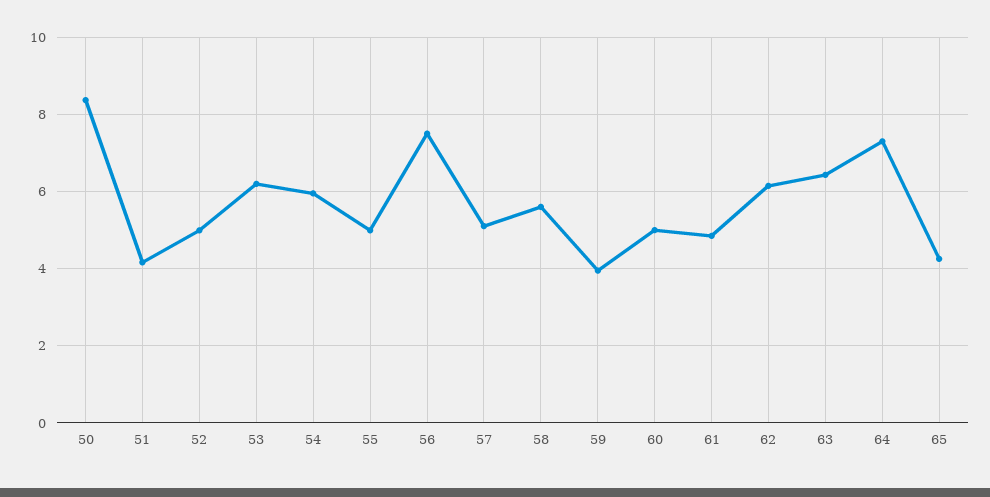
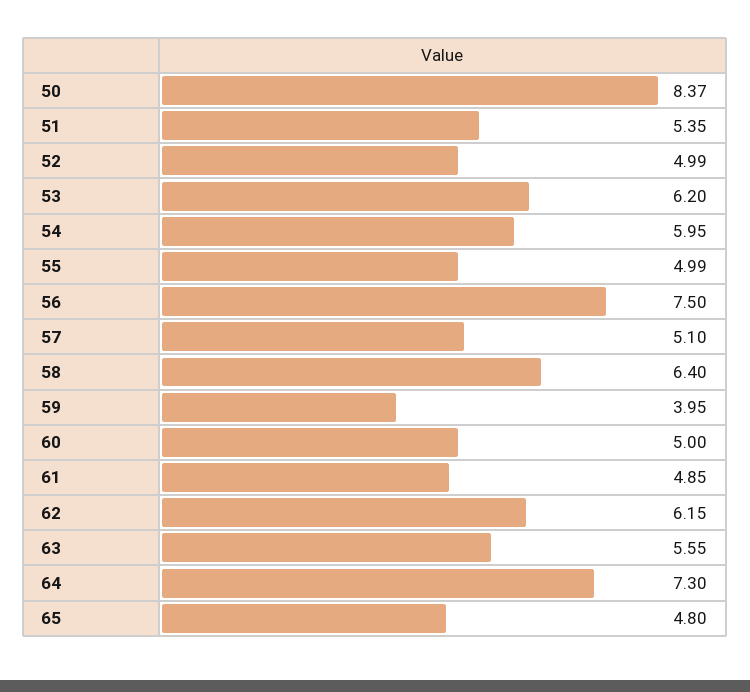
  {
    "50": 8.37,
-   "51": 4.2,
+   "51": 5.35,
    "52": 4.99,
    "53": 6.2,
    "54": 5.95,
    "55": 4.99,
    "56": 7.5,
    "57": 5.1,
-   "58": 5.6,
+   "58": 6.4,
    "59": 3.95,
    "60": 5,
    "61": 4.85,
    "62": 6.15,
-   "63": 6.4,
+   "63": 5.55,
    "64": 7.3,
-   "65": 4.2
+   "65": 4.8
  }

